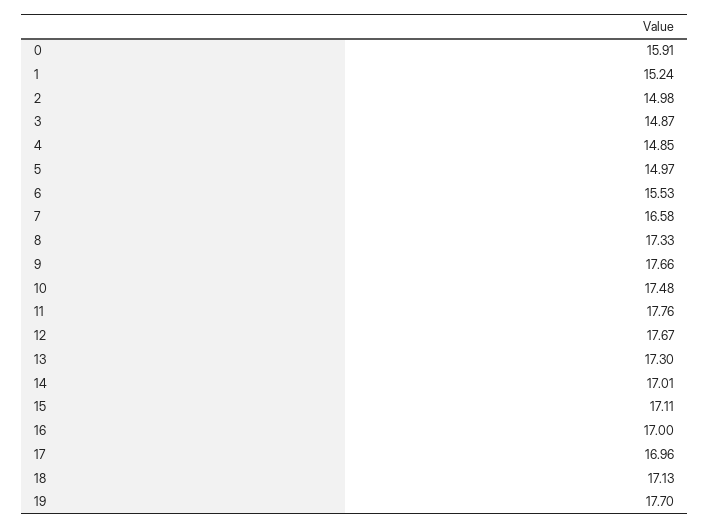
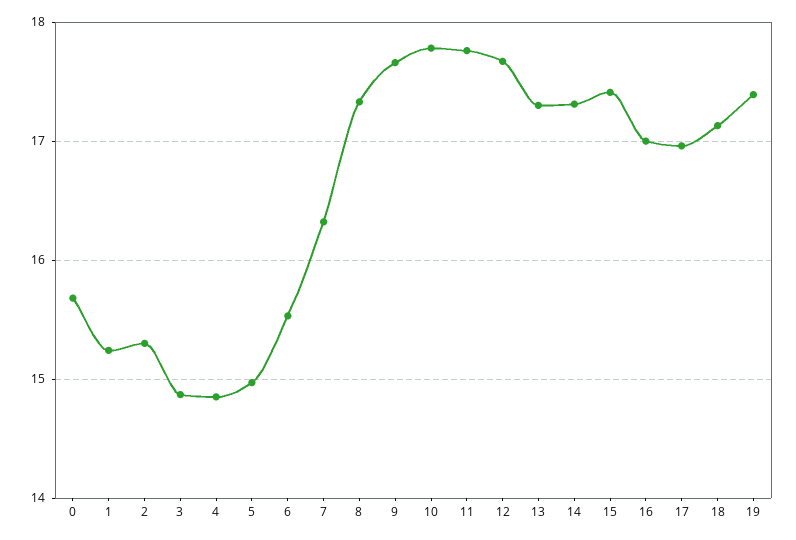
  {
-   "0": 15.91,
+   "0": 15.7,
    "1": 15.24,
-   "2": 14.98,
+   "2": 15.3,
    "3": 14.87,
    "4": 14.85,
    "5": 14.97,
    "6": 15.53,
-   "7": 16.58,
+   "7": 16.3,
    "8": 17.33,
    "9": 17.66,
-   "10": 17.48,
+   "10": 17.8,
    "11": 17.76,
    "12": 17.67,
    "13": 17.3,
-   "14": 17.01,
+   "14": 17.3,
-   "15": 17.11,
+   "15": 17.4,
    "16": 17,
    "17": 16.96,
    "18": 17.13,
-   "19": 17.7
+   "19": 17.4
  }

